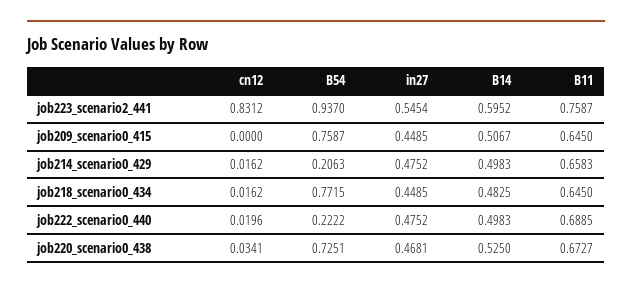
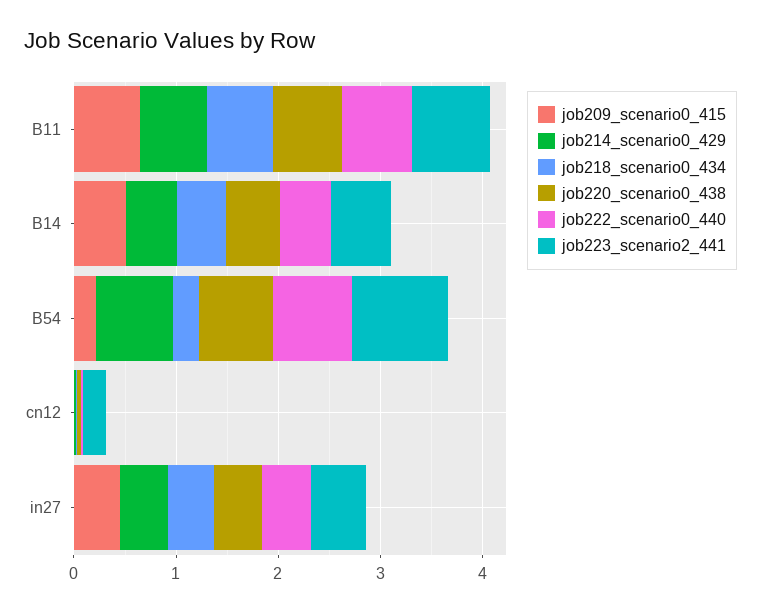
  {
    "job223_scenario2_441": {
-     "cn12": 0.8312,
+     "cn12": 0.2,
      "B54": 0.937,
      "in27": 0.5454,
      "B14": 0.5952,
      "B11": 0.7587
    },
    "job209_scenario0_415": {
      "cn12": 0,
-     "B54": 0.7587,
+     "B54": 0.2,
      "in27": 0.4485,
      "B14": 0.5067,
      "B11": 0.645
    },
    "job214_scenario0_429": {
      "cn12": 0.0162,
-     "B54": 0.2063,
+     "B54": 0.8,
      "in27": 0.4752,
      "B14": 0.4983,
      "B11": 0.6583
    },
    "job218_scenario0_434": {
      "cn12": 0.0162,
-     "B54": 0.7715,
+     "B54": 0.2,
      "in27": 0.4485,
      "B14": 0.4825,
      "B11": 0.645
    },
    "job222_scenario0_440": {
      "cn12": 0.0196,
-     "B54": 0.2222,
+     "B54": 0.8,
      "in27": 0.4752,
      "B14": 0.4983,
      "B11": 0.6885
    },
    "job220_scenario0_438": {
      "cn12": 0.0341,
      "B54": 0.7251,
      "in27": 0.4681,
      "B14": 0.525,
      "B11": 0.6727
    }
  }

